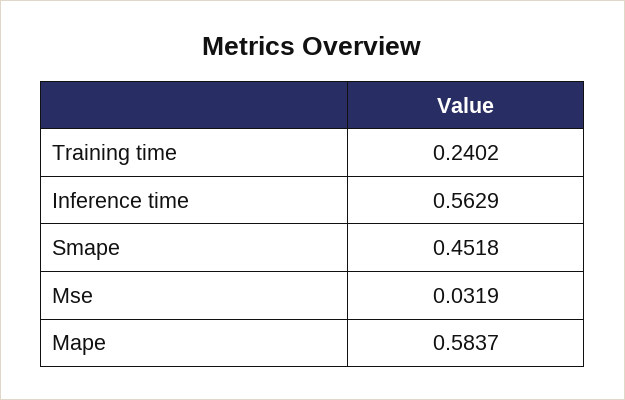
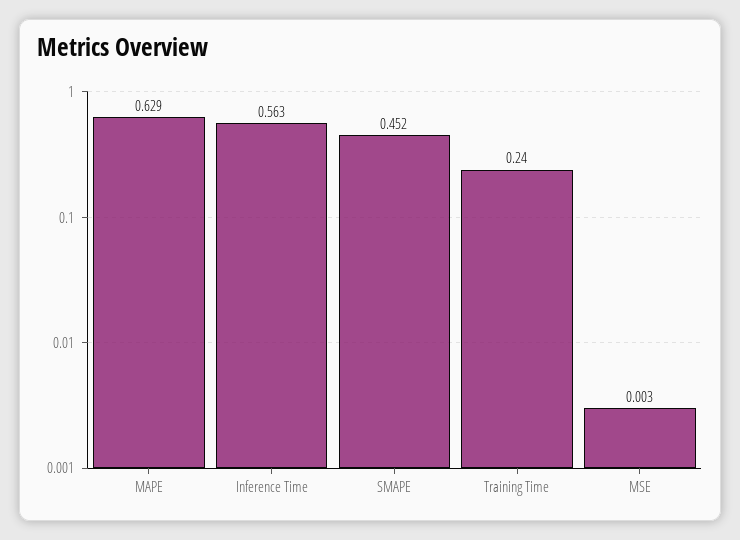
  {
    "Training time": 0.2402,
    "Inference time": 0.5629,
    "Smape": 0.4518,
-   "Mse": 0.0319,
+   "Mse": 0.003,
-   "Mape": 0.5837
+   "Mape": 0.629
  }

